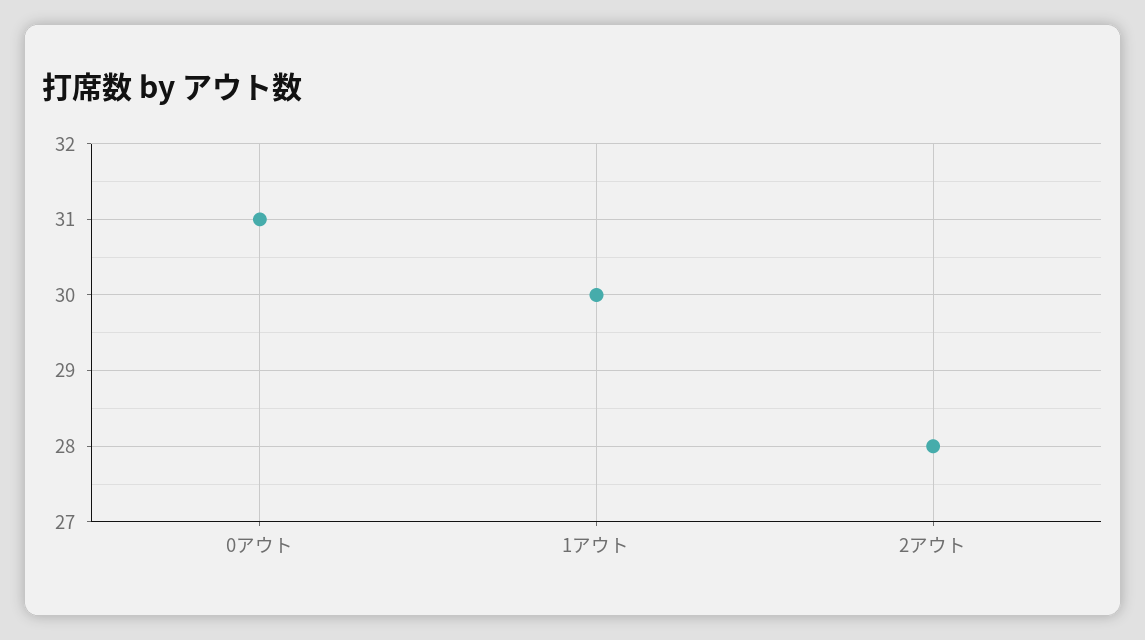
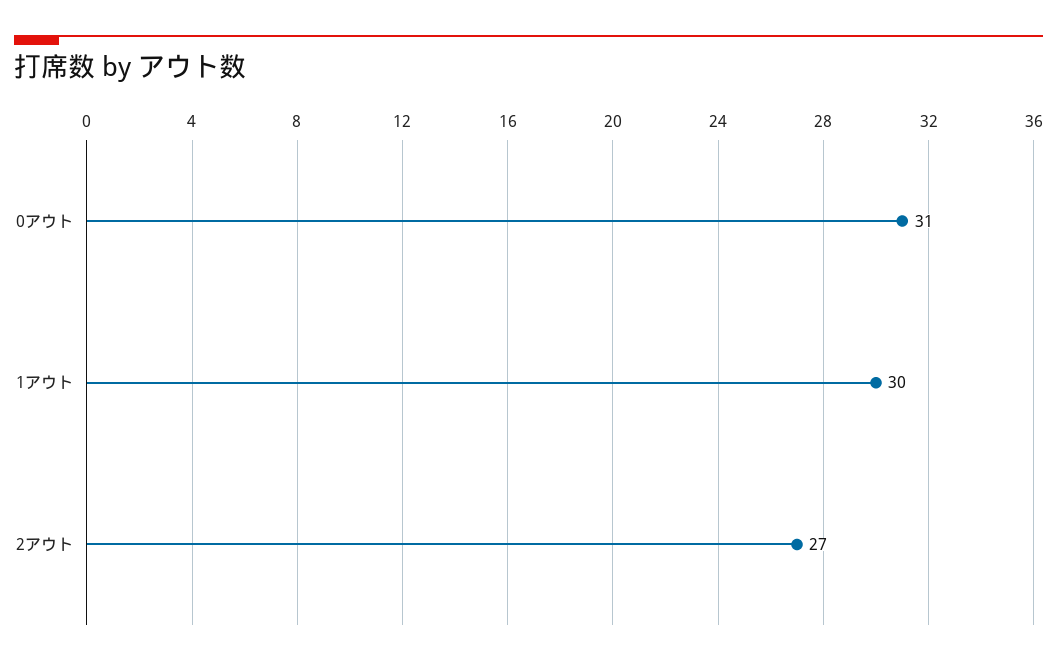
  {
    "0アウト": 31,
    "1アウト": 30,
-   "2アウト": 28
+   "2アウト": 27
  }

